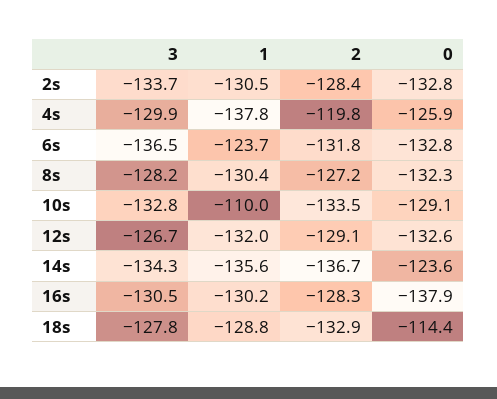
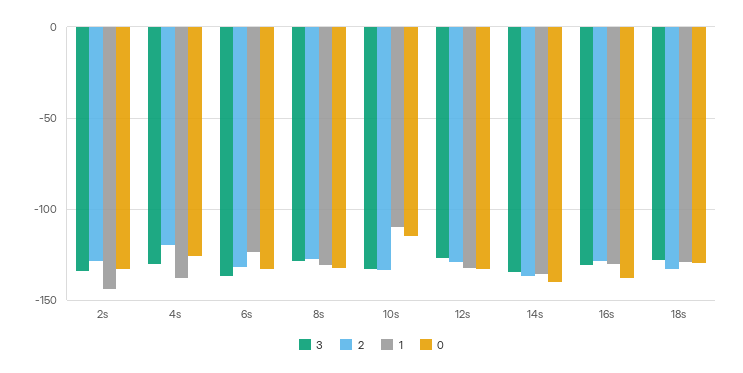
  {
    "3": {
      "2s": -133.7,
      "4s": -129.9,
      "6s": -136.5,
      "8s": -128.2,
      "10s": -132.8,
      "12s": -126.7,
      "14s": -134.3,
      "16s": -130.5,
      "18s": -127.8
    },
    "1": {
-     "2s": -130.5,
+     "2s": -145,
      "4s": -137.8,
      "6s": -123.7,
      "8s": -130.4,
      "10s": -110,
      "12s": -132,
      "14s": -135.6,
      "16s": -130.2,
      "18s": -128.8
    },
    "2": {
      "2s": -128.4,
      "4s": -119.8,
      "6s": -131.8,
      "8s": -127.2,
      "10s": -133.5,
      "12s": -129.1,
      "14s": -136.7,
      "16s": -128.3,
      "18s": -132.9
    },
    "0": {
      "2s": -132.8,
      "4s": -125.9,
      "6s": -132.8,
      "8s": -132.3,
-     "10s": -129.1,
+     "10s": -115,
      "12s": -132.6,
-     "14s": -123.6,
+     "14s": -140,
      "16s": -137.9,
-     "18s": -114.4
+     "18s": -130
    }
  }

